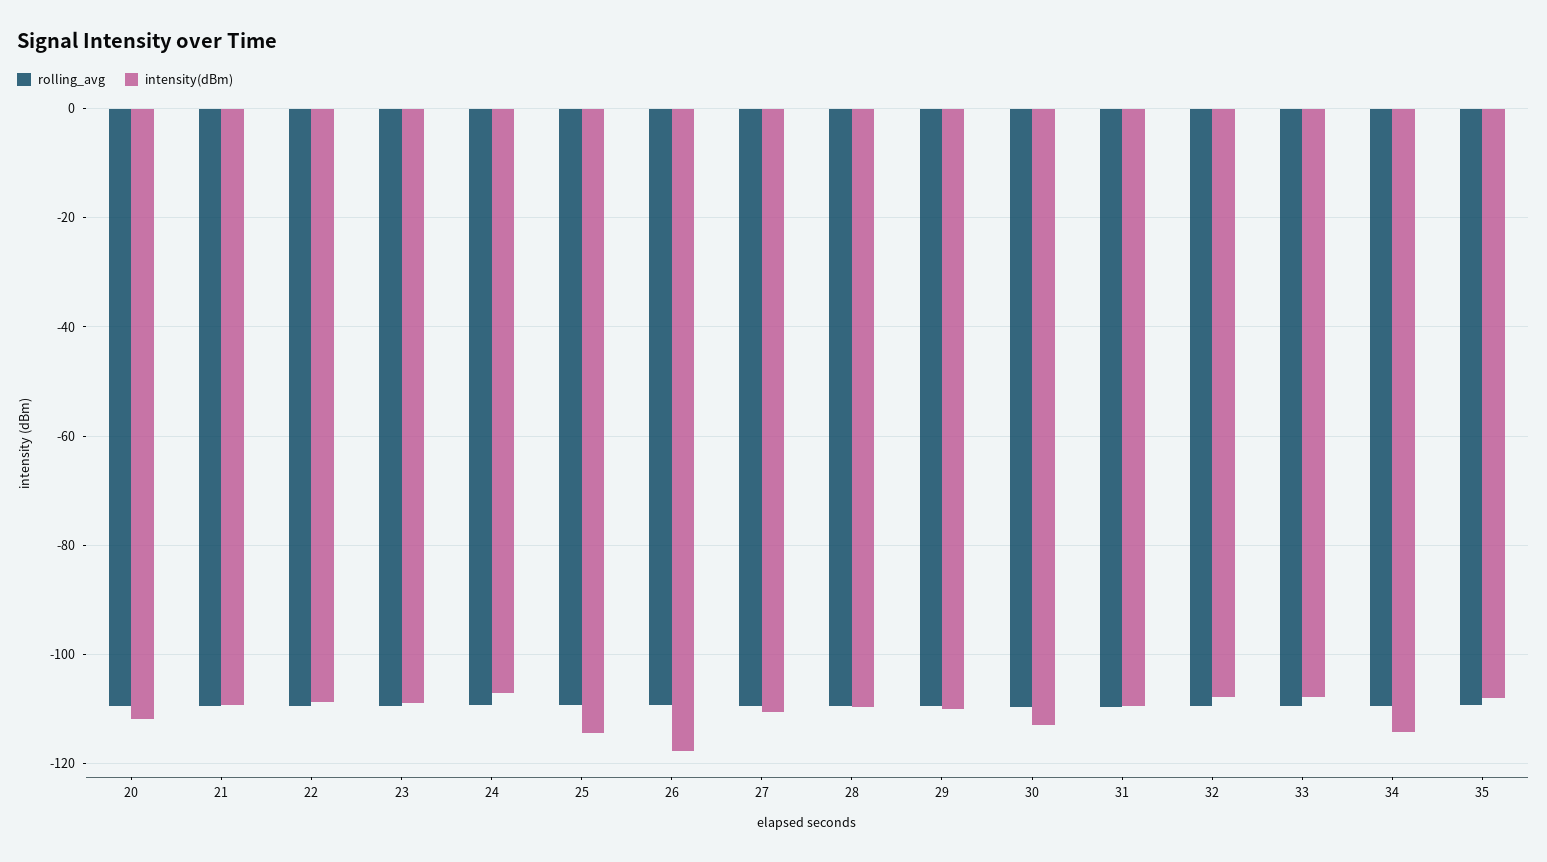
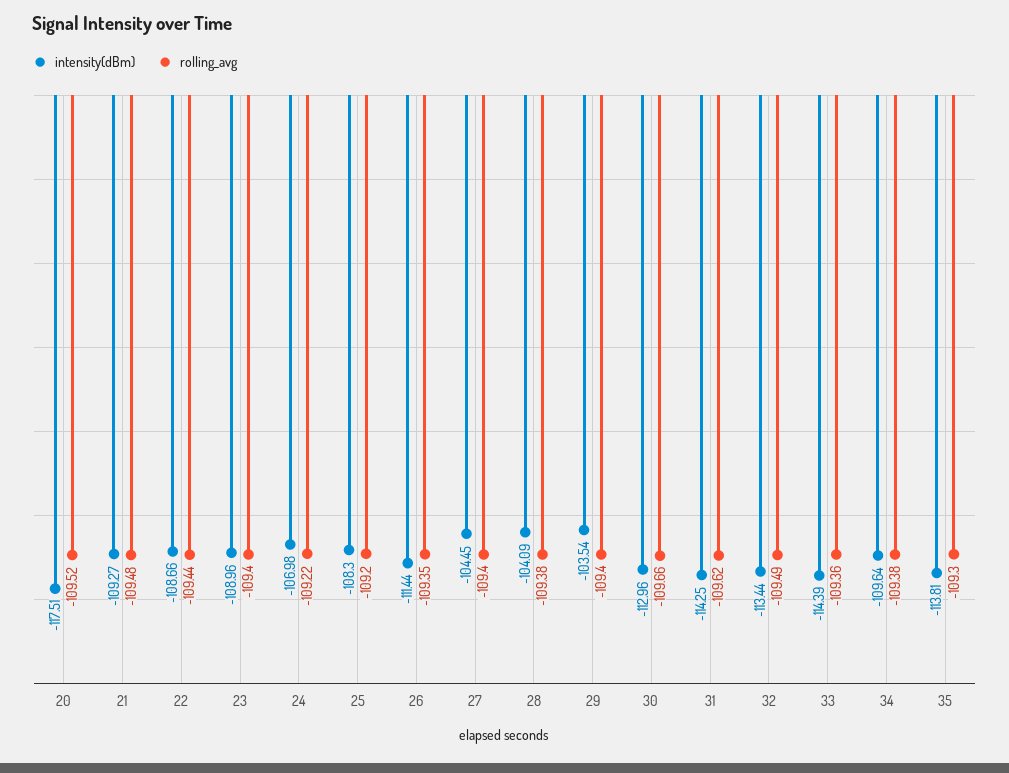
  {
    "rolling_avg": {
      "20": -109.52,
      "21": -109.48,
      "22": -109.44,
      "23": -109.4,
      "24": -109.22,
      "25": -109.2,
      "26": -109.35,
      "27": -109.4,
      "28": -109.38,
      "29": -109.4,
      "30": -109.66,
      "31": -109.62,
      "32": -109.49,
      "33": -109.36,
      "34": -109.38,
      "35": -109.3
    },
    "intensity(dBm)": {
-     "20": -112,
+     "20": -117.51,
      "21": -109.27,
      "22": -108.66,
      "23": -108.96,
      "24": -106.98,
-     "25": -114,
+     "25": -108.3,
-     "26": -118,
+     "26": -111.44,
-     "27": -110,
+     "27": -104.45,
-     "28": -110,
+     "28": -104.09,
-     "29": -110,
+     "29": -103.54,
      "30": -112.96,
-     "31": -110,
+     "31": -114.25,
-     "32": -108,
+     "32": -113.44,
-     "33": -108,
+     "33": -114.39,
-     "34": -114,
+     "34": -109.64,
-     "35": -108
+     "35": -113.81
    }
  }

